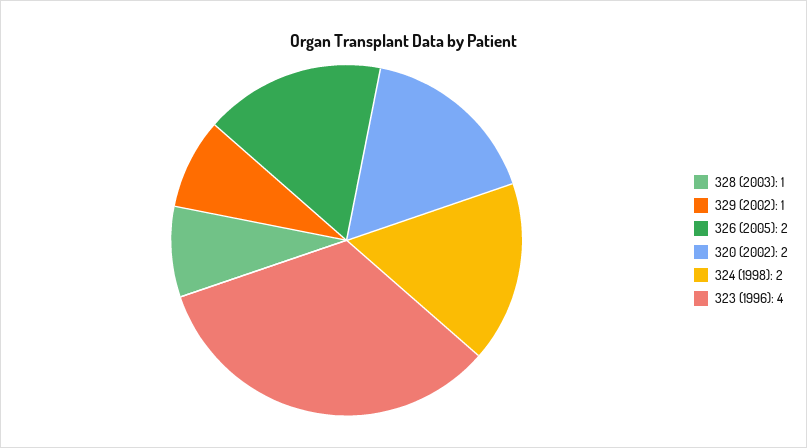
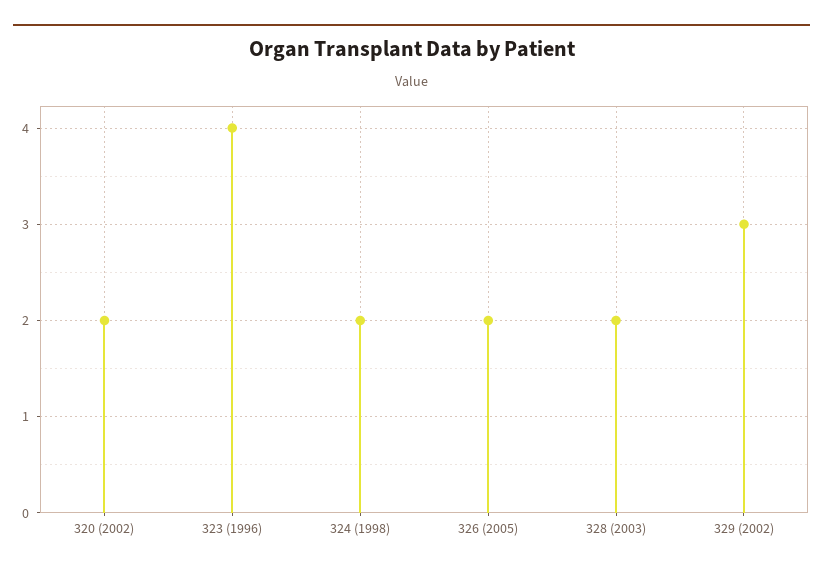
  {
-   "328 (2003)": 1,
+   "328 (2003)": 2,
-   "329 (2002)": 1,
+   "329 (2002)": 3,
    "326 (2005)": 2,
    "320 (2002)": 2,
    "324 (1998)": 2,
    "323 (1996)": 4
  }

